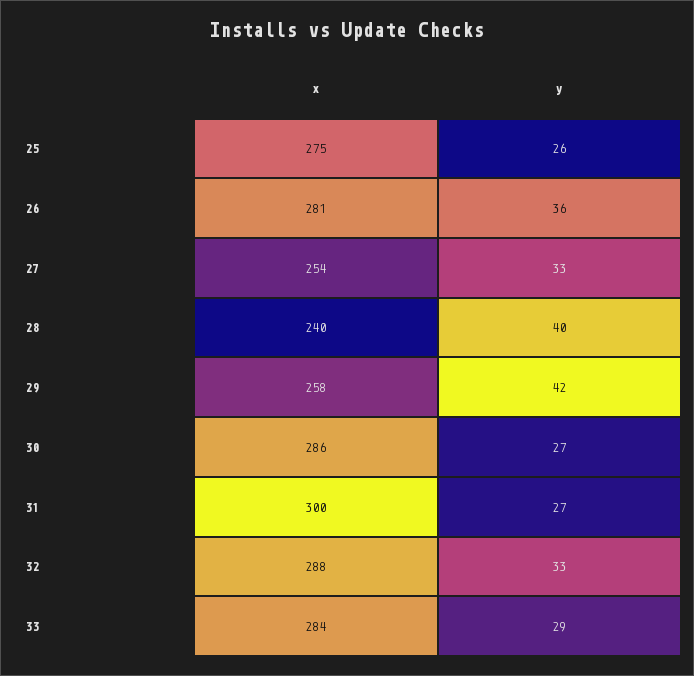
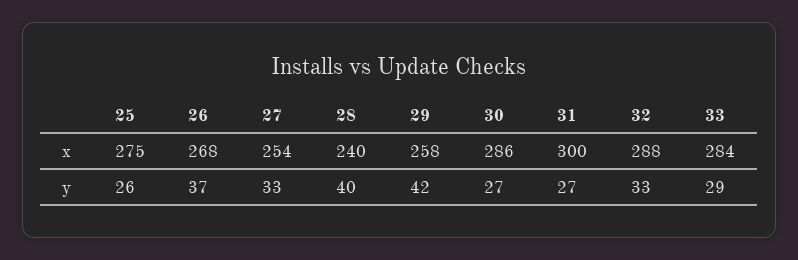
  {
    "x": {
      "25": 275,
-     "26": 281,
+     "26": 268,
      "27": 254,
      "28": 240,
      "29": 258,
      "30": 286,
      "31": 300,
      "32": 288,
      "33": 284
    },
    "y": {
      "25": 26,
-     "26": 36,
+     "26": 37,
      "27": 33,
      "28": 40,
      "29": 42,
      "30": 27,
      "31": 27,
      "32": 33,
      "33": 29
    }
  }

